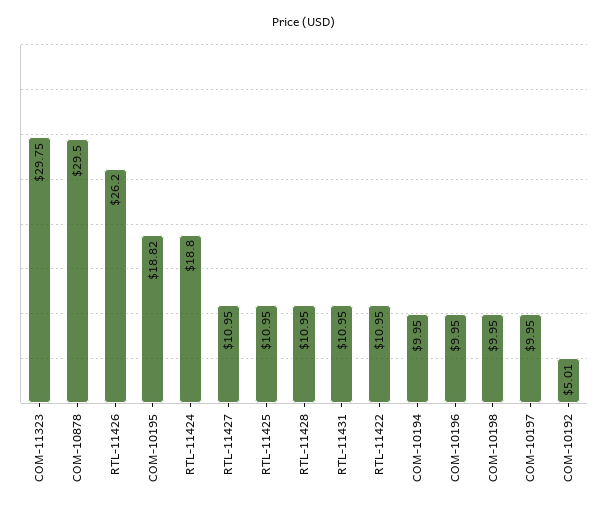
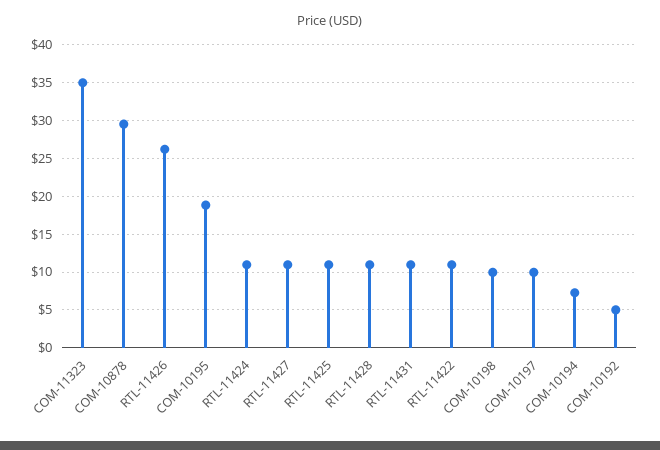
  {
-   "COM-11323": 29.75,
+   "COM-11323": 35,
    "COM-10878": 29.5,
    "RTL-11426": 26.2,
    "COM-10195": 18.82,
-   "RTL-11424": 18.8,
+   "RTL-11424": 11,
    "RTL-11427": 10.95,
    "RTL-11425": 10.95,
    "RTL-11428": 10.95,
    "RTL-11431": 10.95,
    "RTL-11422": 10.95,
-   "COM-10194": 9.95,
+   "COM-10194": 7,
-   "COM-10196": 9.95,
    "COM-10198": 9.95,
    "COM-10197": 9.95,
    "COM-10192": 5.01
  }

